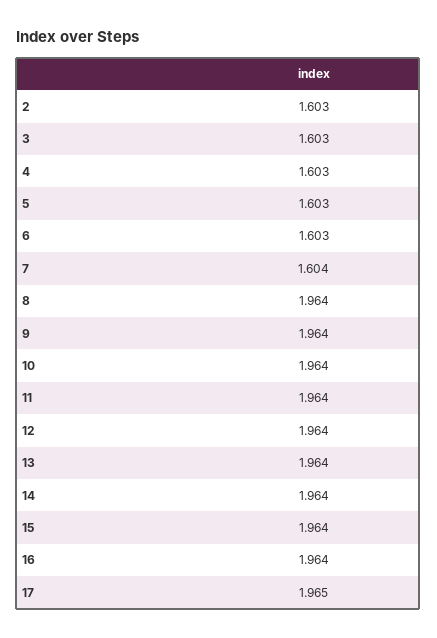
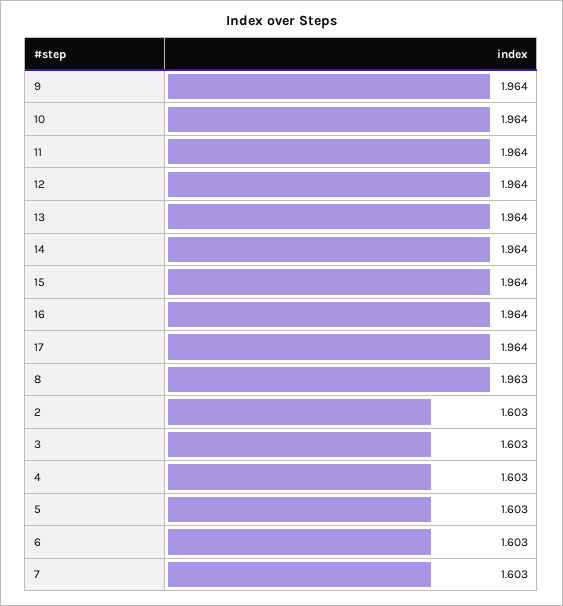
  {
    "2": 1.603,
    "3": 1.603,
    "4": 1.603,
    "5": 1.603,
    "6": 1.603,
-   "7": 1.604,
+   "7": 1.603,
-   "8": 1.964,
+   "8": 1.963,
    "9": 1.964,
    "10": 1.964,
    "11": 1.964,
    "12": 1.964,
    "13": 1.964,
    "14": 1.964,
    "15": 1.964,
    "16": 1.964,
-   "17": 1.965
+   "17": 1.964
  }

